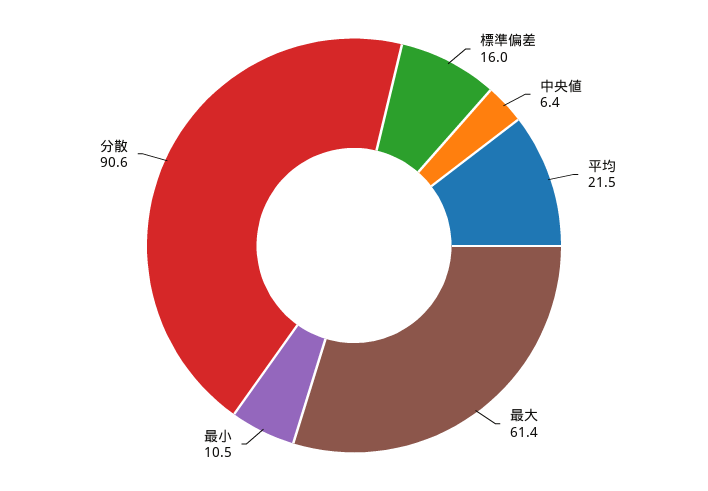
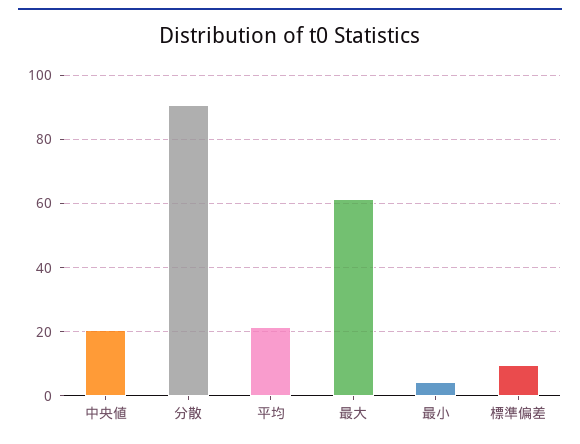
  {
-   "標準偏差": 16,
+   "標準偏差": 10,
-   "中央値": 6.4,
+   "中央値": 20,
    "平均": 21.5,
    "最大": 61.4,
-   "最小": 10.5,
+   "最小": 4,
    "分散": 90.6
  }

